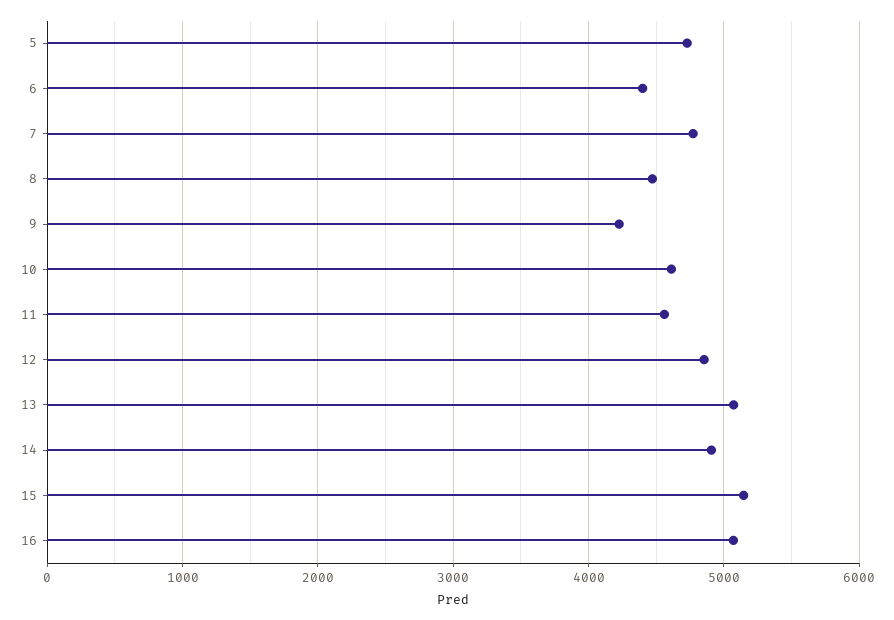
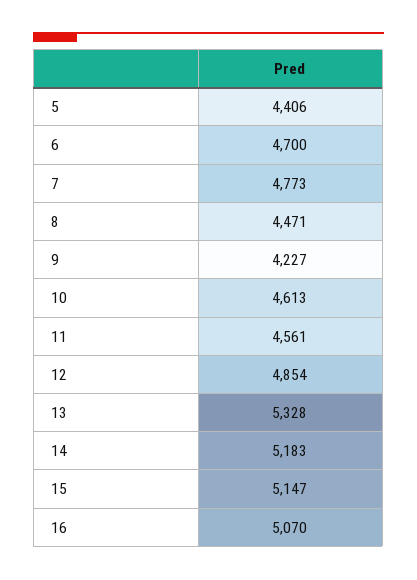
  {
-   "5": 4700,
+   "5": 4406,
-   "6": 4400,
+   "6": 4700,
    "7": 4773,
    "8": 4471,
    "9": 4227,
    "10": 4613,
    "11": 4561,
    "12": 4854,
-   "13": 5100,
+   "13": 5328,
-   "14": 4900,
+   "14": 5183,
    "15": 5147,
    "16": 5070
  }

